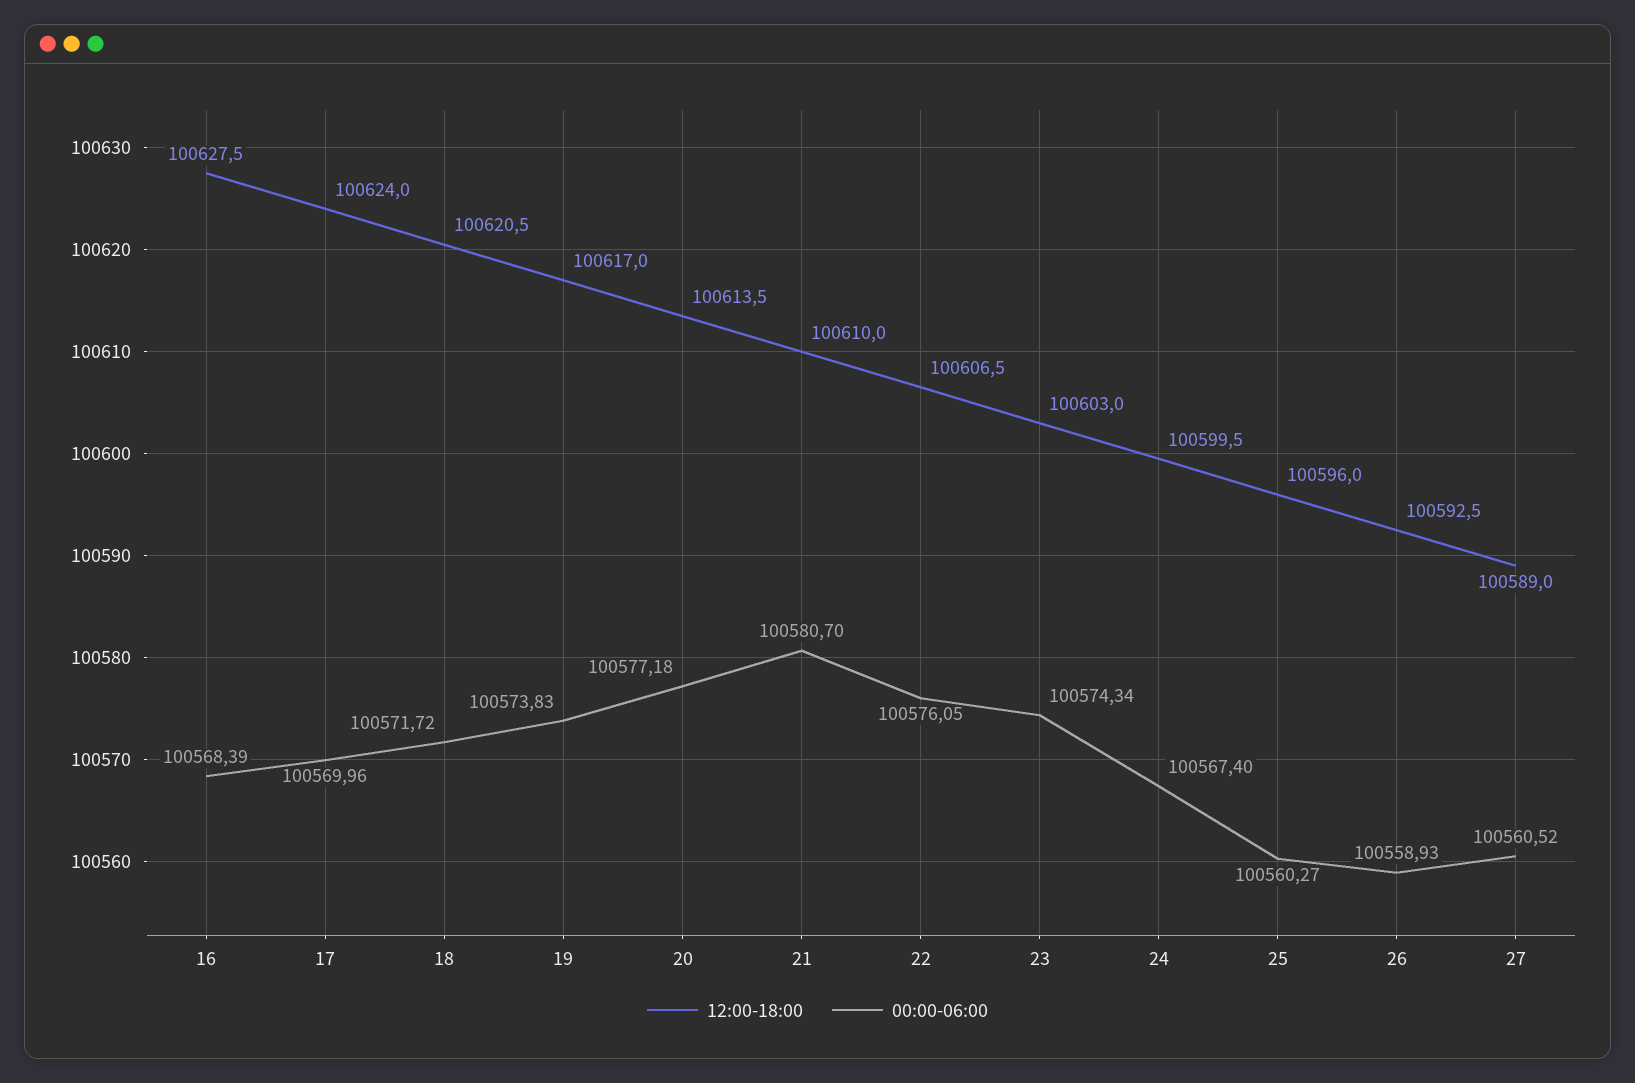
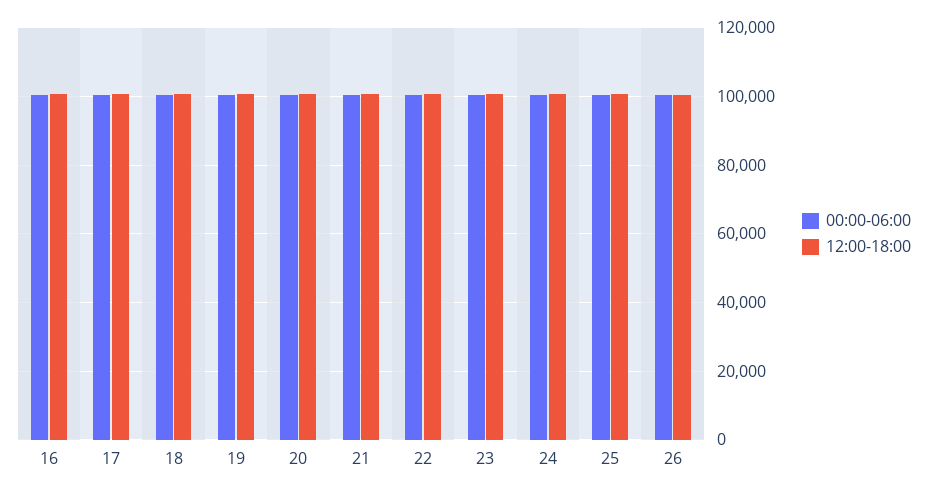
  {
    "12:00-18:00": {
      "16": 100627.5,
      "17": 100624,
      "18": 100620.5,
      "19": 100617,
      "20": 100613.5,
      "21": 100610,
      "22": 100606.5,
      "23": 100603,
      "24": 100599.5,
      "25": 100596,
-     "26": 100592.5,
+     "26": 100592.5
-     "27": 100589
    },
    "00:00-06:00": {
      "16": 100568.39,
      "17": 100569.96,
      "18": 100571.72,
      "19": 100573.83,
      "20": 100577.18,
      "21": 100580.7,
      "22": 100576.05,
      "23": 100574.34,
      "24": 100567.4,
      "25": 100560.27,
-     "26": 100558.93,
+     "26": 100558.93
-     "27": 100560.52
    }
  }

